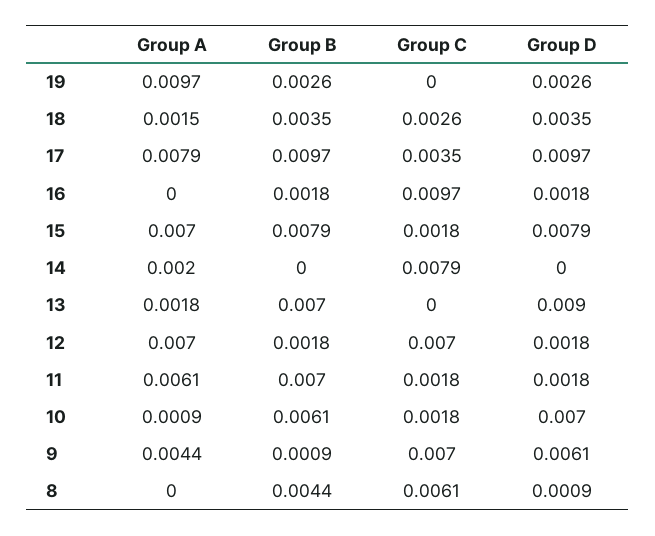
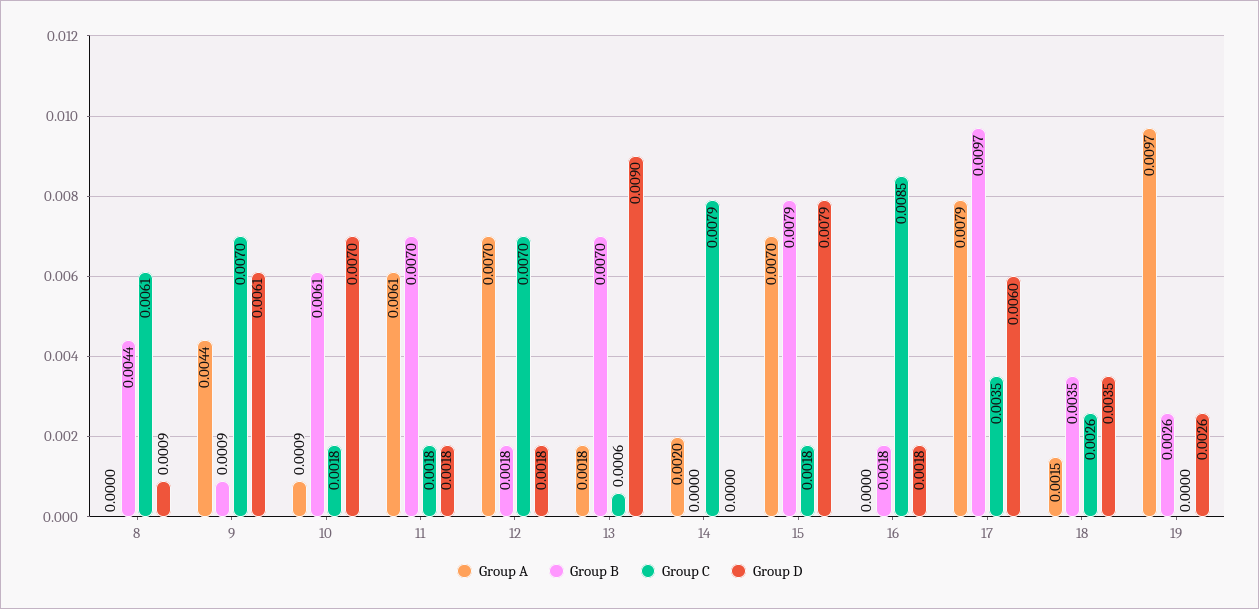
  {
    "Group A": {
      "19": 0.0097,
      "18": 0.0015,
      "17": 0.0079,
      "16": 0,
      "15": 0.007,
      "14": 0.002,
      "13": 0.0018,
      "12": 0.007,
      "11": 0.0061,
      "10": 0.0009,
      "9": 0.0044,
      "8": 0
    },
    "Group B": {
      "19": 0.0026,
      "18": 0.0035,
      "17": 0.0097,
      "16": 0.0018,
      "15": 0.0079,
      "14": 0,
      "13": 0.007,
      "12": 0.0018,
      "11": 0.007,
      "10": 0.0061,
      "9": 0.0009,
      "8": 0.0044
    },
    "Group C": {
      "19": 0,
      "18": 0.0026,
      "17": 0.0035,
-     "16": 0.0097,
+     "16": 0.0085,
      "15": 0.0018,
      "14": 0.0079,
-     "13": 0,
+     "13": 0.0006,
      "12": 0.007,
      "11": 0.0018,
      "10": 0.0018,
      "9": 0.007,
      "8": 0.0061
    },
    "Group D": {
      "19": 0.0026,
      "18": 0.0035,
-     "17": 0.0097,
+     "17": 0.006,
      "16": 0.0018,
      "15": 0.0079,
      "14": 0,
      "13": 0.009,
      "12": 0.0018,
      "11": 0.0018,
      "10": 0.007,
      "9": 0.0061,
      "8": 0.0009
    }
  }

